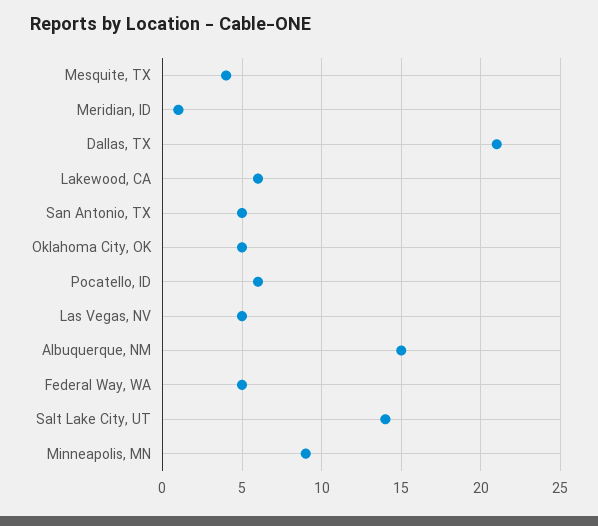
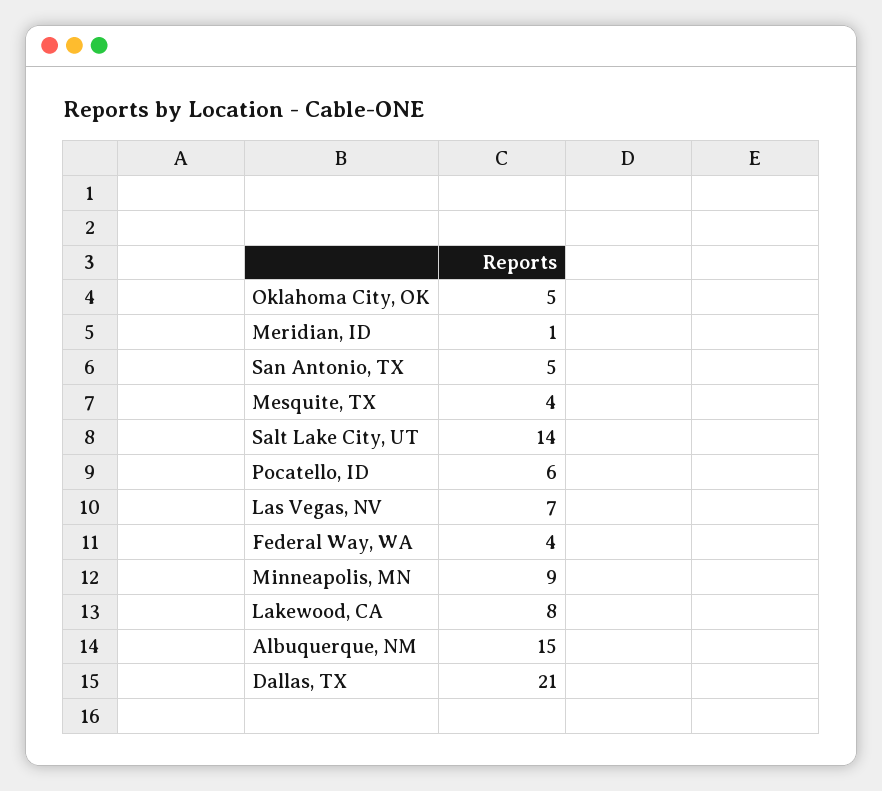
  {
    "Mesquite, TX": 4,
    "Meridian, ID": 1,
    "Dallas, TX": 21,
-   "Lakewood, CA": 6,
+   "Lakewood, CA": 8,
    "San Antonio, TX": 5,
    "Oklahoma City, OK": 5,
    "Pocatello, ID": 6,
-   "Las Vegas, NV": 5,
+   "Las Vegas, NV": 7,
    "Albuquerque, NM": 15,
-   "Federal Way, WA": 5,
+   "Federal Way, WA": 4,
    "Salt Lake City, UT": 14,
    "Minneapolis, MN": 9
  }

